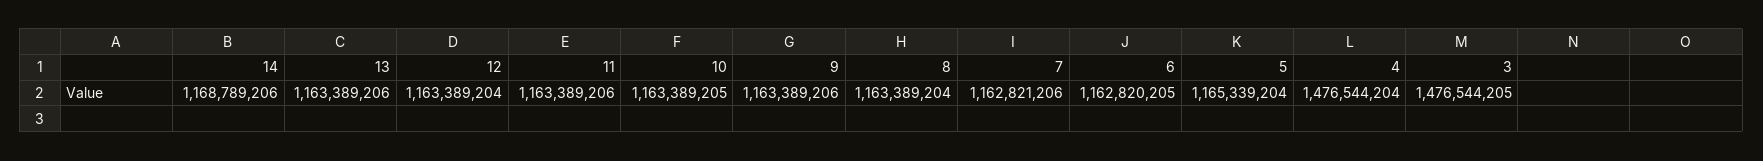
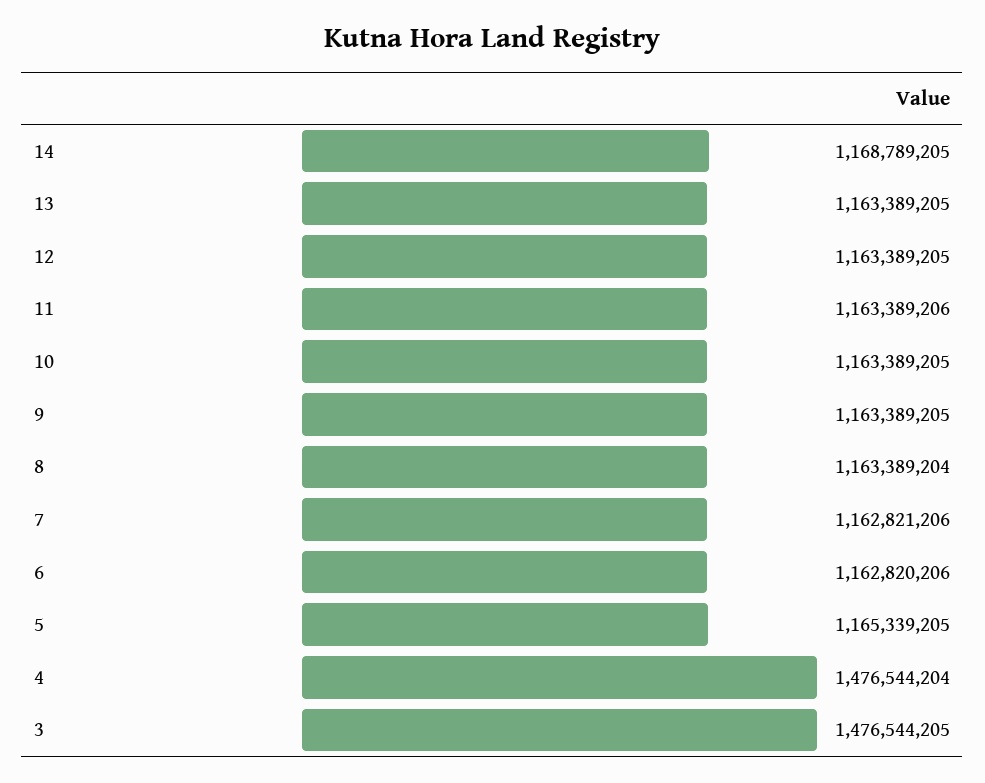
  {
-   "14": 1168789206,
+   "14": 1168789205,
-   "13": 1163389206,
+   "13": 1163389205,
-   "12": 1163389204,
+   "12": 1163389205,
    "11": 1163389206,
    "10": 1163389205,
-   "9": 1163389206,
+   "9": 1163389205,
    "8": 1163389204,
    "7": 1162821206,
-   "6": 1162820205,
+   "6": 1162820206,
-   "5": 1165339204,
+   "5": 1165339205,
    "4": 1476544204,
    "3": 1476544205
  }

